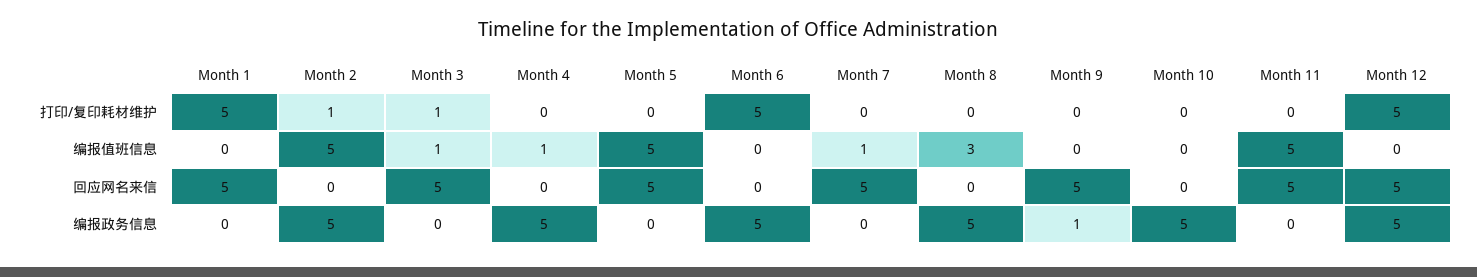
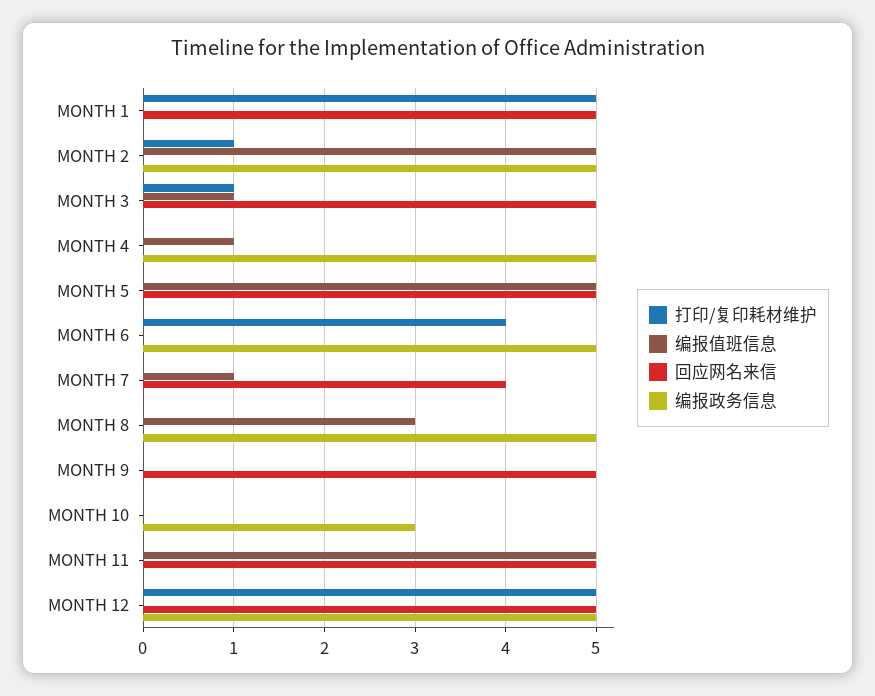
  {
    "打印/复印耗材维护": {
      "Month 1": 5,
      "Month 2": 1,
      "Month 3": 1,
      "Month 4": 0,
      "Month 5": 0,
-     "Month 6": 5,
+     "Month 6": 4,
      "Month 7": 0,
      "Month 8": 0,
      "Month 9": 0,
      "Month 10": 0,
      "Month 11": 0,
      "Month 12": 5
    },
    "编报值班信息": {
      "Month 1": 0,
      "Month 2": 5,
      "Month 3": 1,
      "Month 4": 1,
      "Month 5": 5,
      "Month 6": 0,
      "Month 7": 1,
      "Month 8": 3,
      "Month 9": 0,
      "Month 10": 0,
      "Month 11": 5,
      "Month 12": 0
    },
    "回应网名来信": {
      "Month 1": 5,
      "Month 2": 0,
      "Month 3": 5,
      "Month 4": 0,
      "Month 5": 5,
      "Month 6": 0,
-     "Month 7": 5,
+     "Month 7": 4,
      "Month 8": 0,
      "Month 9": 5,
      "Month 10": 0,
      "Month 11": 5,
      "Month 12": 5
    },
    "编报政务信息": {
      "Month 1": 0,
      "Month 2": 5,
      "Month 3": 0,
      "Month 4": 5,
      "Month 5": 0,
      "Month 6": 5,
      "Month 7": 0,
      "Month 8": 5,
-     "Month 9": 1,
+     "Month 9": 0,
-     "Month 10": 5,
+     "Month 10": 3,
      "Month 11": 0,
      "Month 12": 5
    }
  }

